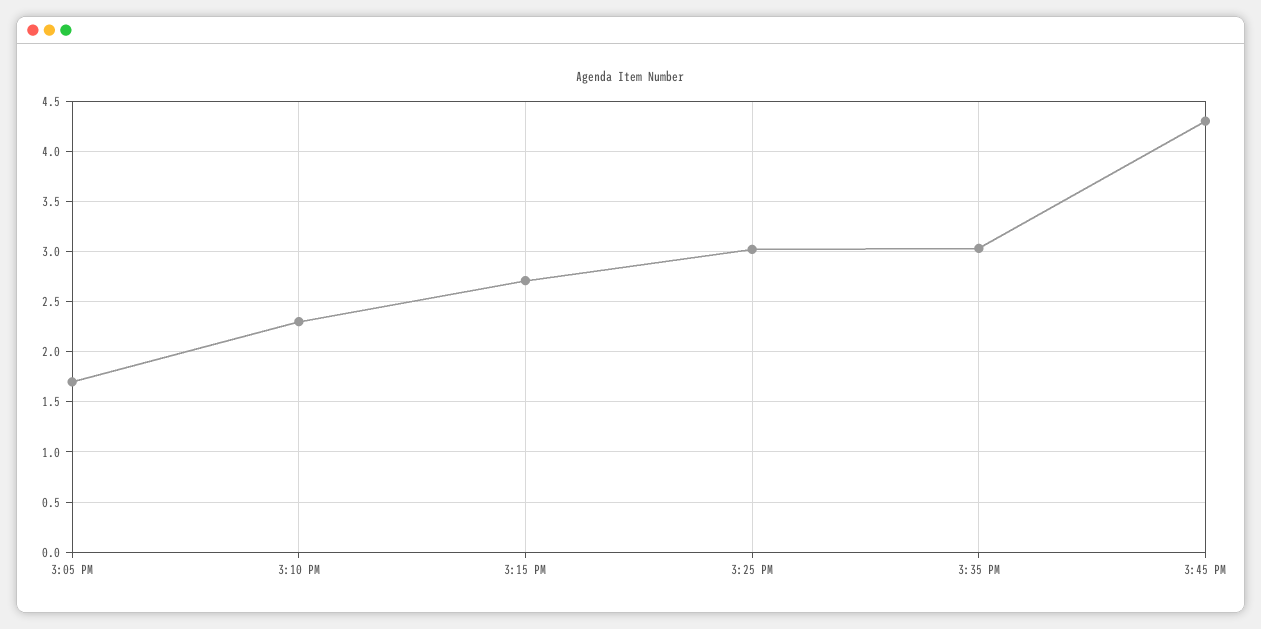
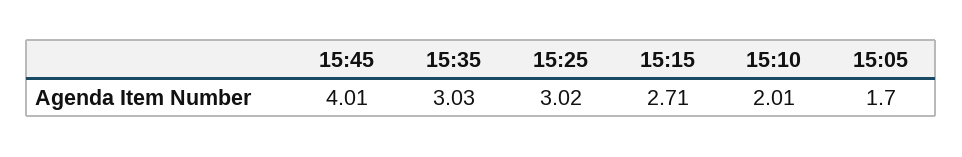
  {
    "3:05 PM": 1.7,
-   "3:10 PM": 2.3,
+   "3:10 PM": 2.01,
    "3:15 PM": 2.71,
    "3:25 PM": 3.02,
    "3:35 PM": 3.03,
-   "3:45 PM": 4.3
+   "3:45 PM": 4.01
  }

